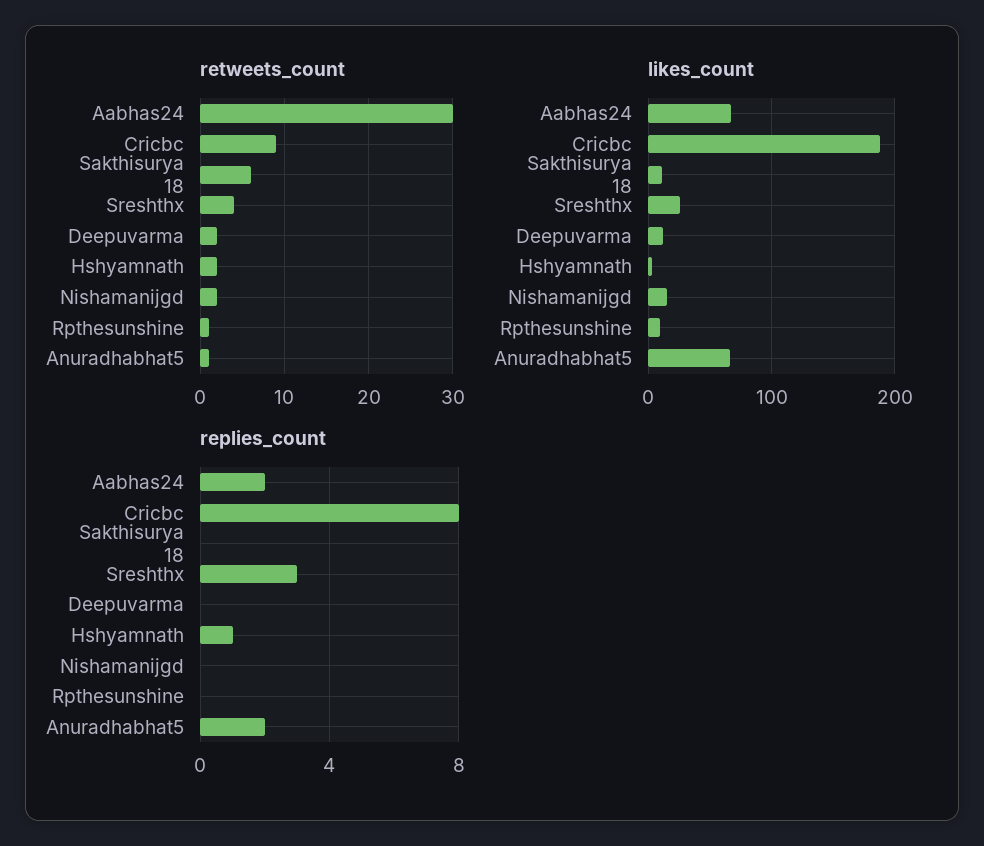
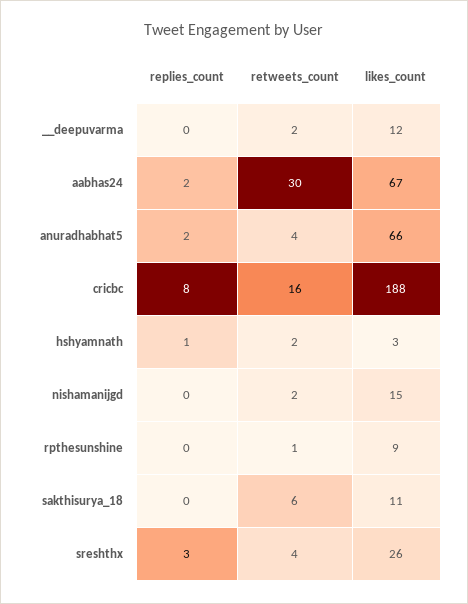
  {
    "retweets_count": {
      "Aabhas24": 30,
-     "Cricbc": 9,
+     "Cricbc": 16,
      "Sakthisurya 18": 6,
      "Sreshthx": 4,
      "Deepuvarma": 2,
      "Hshyamnath": 2,
      "Nishamanijgd": 2,
      "Rpthesunshine": 1,
-     "Anuradhabhat5": 1
+     "Anuradhabhat5": 4
    },
    "likes_count": {
      "Aabhas24": 67,
      "Cricbc": 188,
      "Sakthisurya 18": 11,
      "Sreshthx": 26,
      "Deepuvarma": 12,
      "Hshyamnath": 3,
      "Nishamanijgd": 15,
      "Rpthesunshine": 9,
      "Anuradhabhat5": 66
    },
    "replies_count": {
      "Aabhas24": 2,
      "Cricbc": 8,
      "Sakthisurya 18": 0,
      "Sreshthx": 3,
      "Deepuvarma": 0,
      "Hshyamnath": 1,
      "Nishamanijgd": 0,
      "Rpthesunshine": 0,
      "Anuradhabhat5": 2
    }
  }

